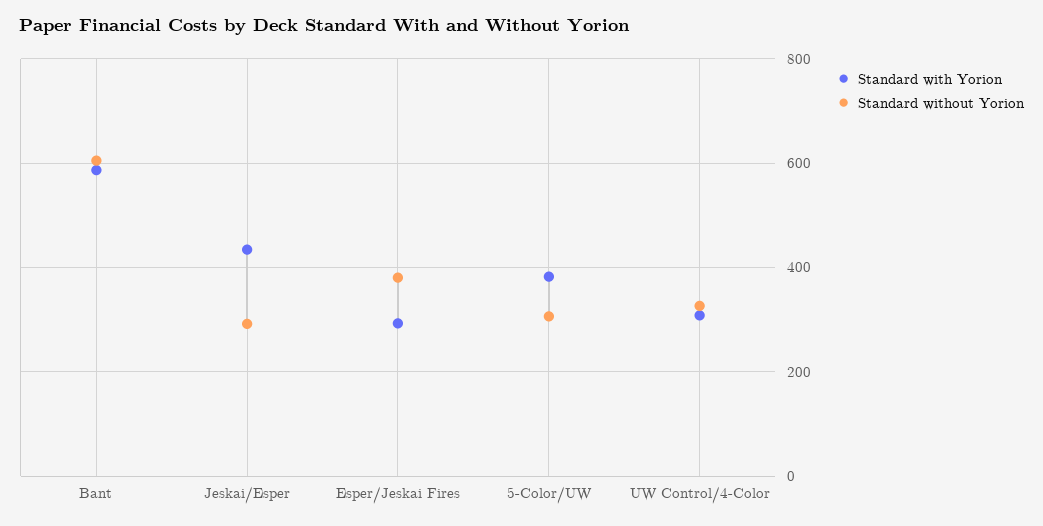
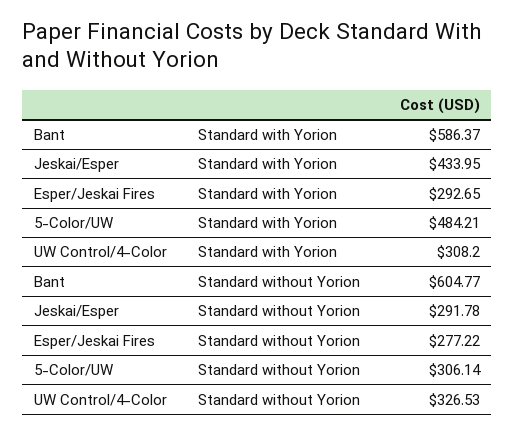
  {
    "Standard with Yorion": {
      "Bant": 586.37,
      "Jeskai/Esper": 433.95,
      "Esper/Jeskai Fires": 292.65,
-     "5-Color/UW": 380,
+     "5-Color/UW": 484.21,
      "UW Control/4-Color": 308.2
    },
    "Standard without Yorion": {
      "Bant": 604.77,
      "Jeskai/Esper": 291.78,
-     "Esper/Jeskai Fires": 380,
+     "Esper/Jeskai Fires": 277.22,
      "5-Color/UW": 306.14,
      "UW Control/4-Color": 326.53
    }
  }

